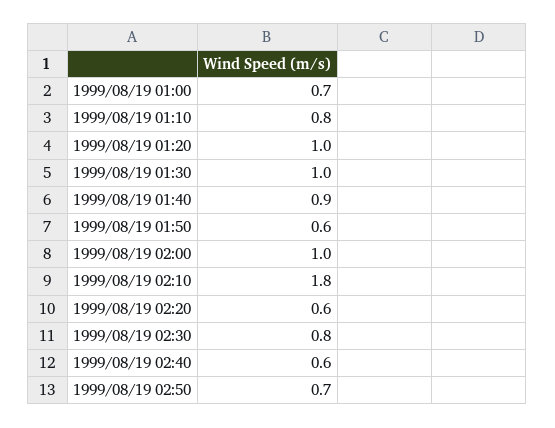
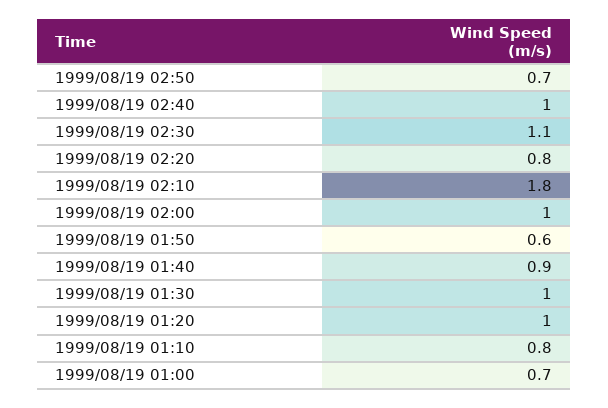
  {
    "1999/08/19 01:00": 0.7,
    "1999/08/19 01:10": 0.8,
    "1999/08/19 01:20": 1,
    "1999/08/19 01:30": 1,
    "1999/08/19 01:40": 0.9,
    "1999/08/19 01:50": 0.6,
    "1999/08/19 02:00": 1,
    "1999/08/19 02:10": 1.8,
-   "1999/08/19 02:20": 0.6,
+   "1999/08/19 02:20": 0.8,
-   "1999/08/19 02:30": 0.8,
+   "1999/08/19 02:30": 1.1,
-   "1999/08/19 02:40": 0.6,
+   "1999/08/19 02:40": 1,
    "1999/08/19 02:50": 0.7
  }

